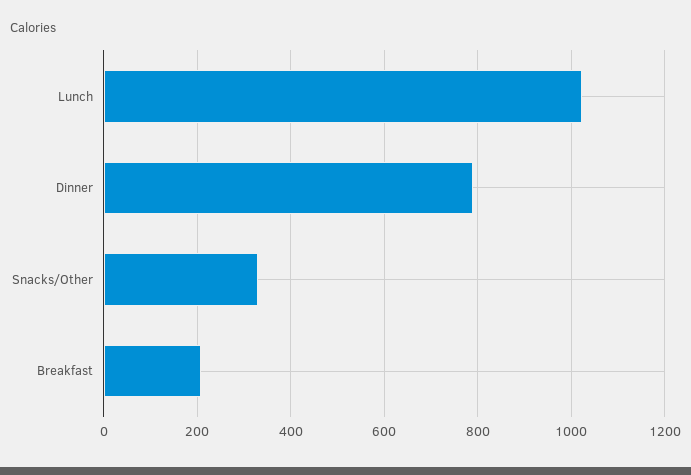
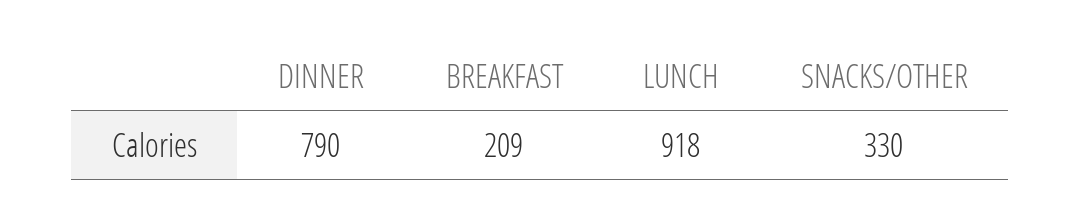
  {
-   "Lunch": 1020,
+   "Lunch": 918,
    "Dinner": 790,
    "Snacks/Other": 330,
    "Breakfast": 209
  }

